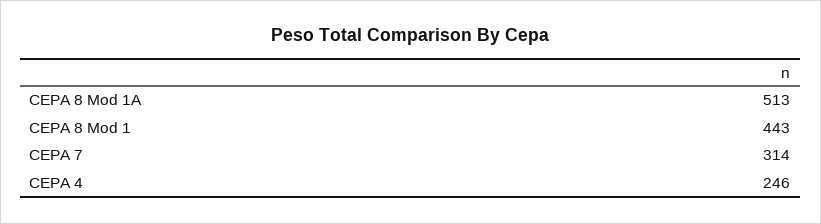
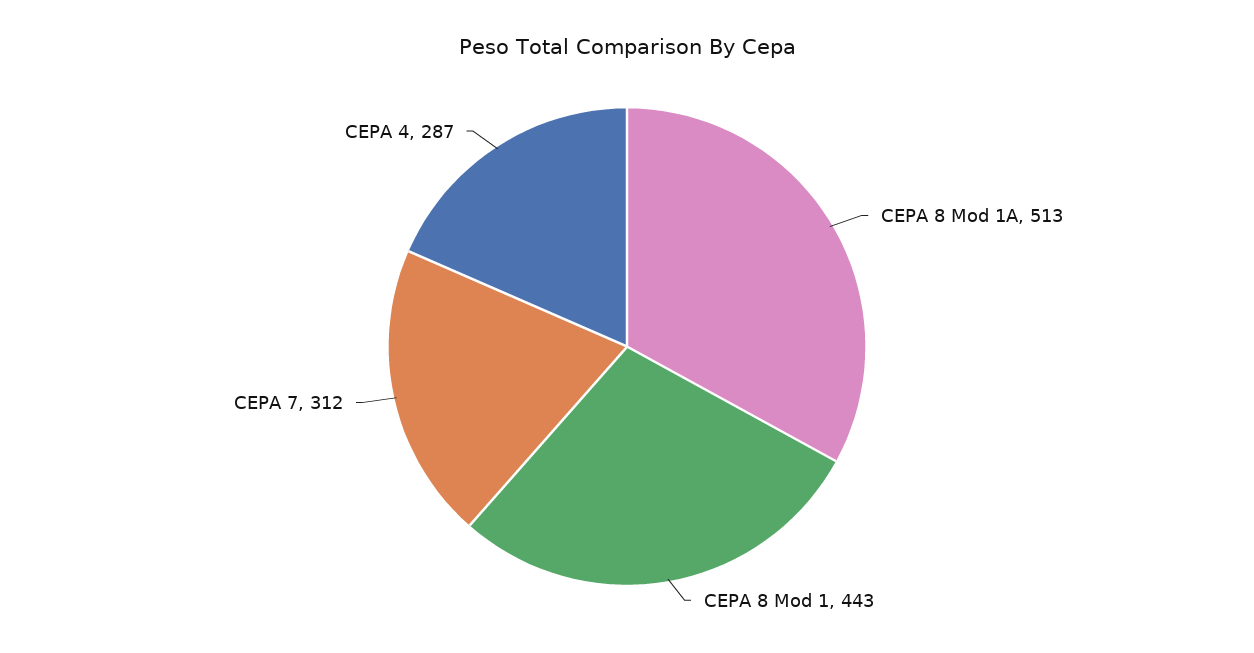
  {
    "CEPA 8 Mod 1A": 513,
    "CEPA 8 Mod 1": 443,
-   "CEPA 7": 314,
+   "CEPA 7": 312,
-   "CEPA 4": 246
+   "CEPA 4": 287
  }

